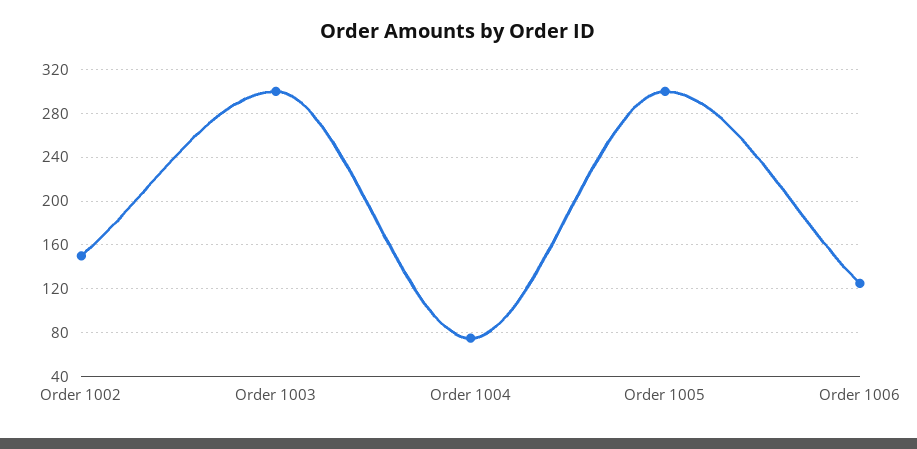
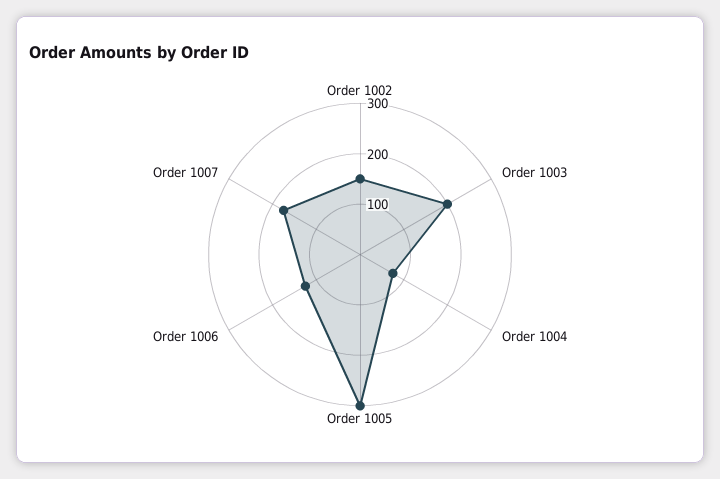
  {
    "Order 1002": 150,
-   "Order 1003": 300,
+   "Order 1003": 200,
    "Order 1004": 80,
    "Order 1005": 300,
-   "Order 1006": 130
+   "Order 1006": 130,
+   "Order 1007": 180
  }

